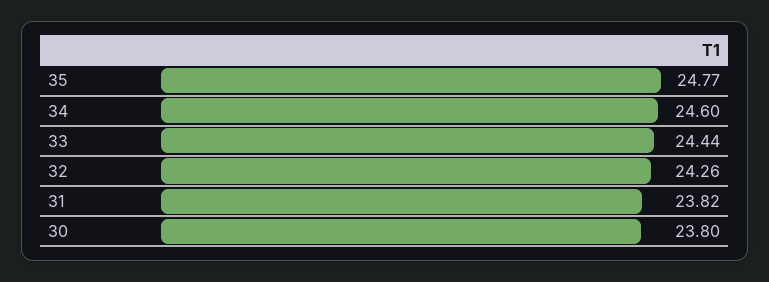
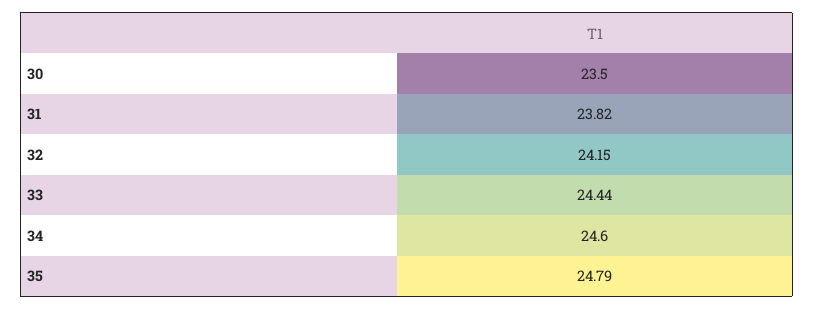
  {
-   "35": 24.77,
+   "35": 24.79,
    "34": 24.6,
    "33": 24.44,
-   "32": 24.26,
+   "32": 24.15,
    "31": 23.82,
-   "30": 23.8
+   "30": 23.5
  }

